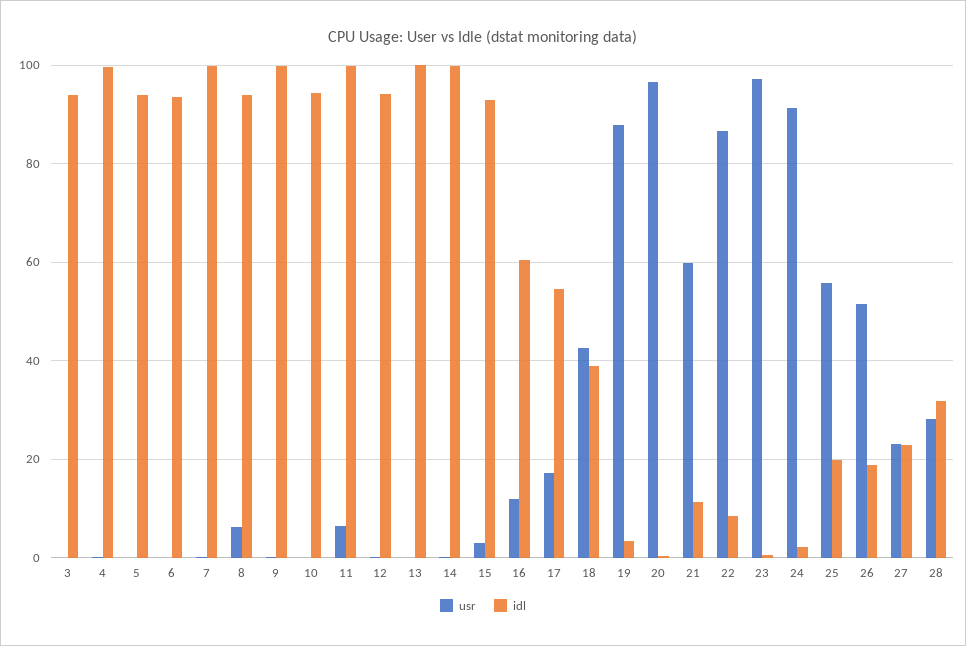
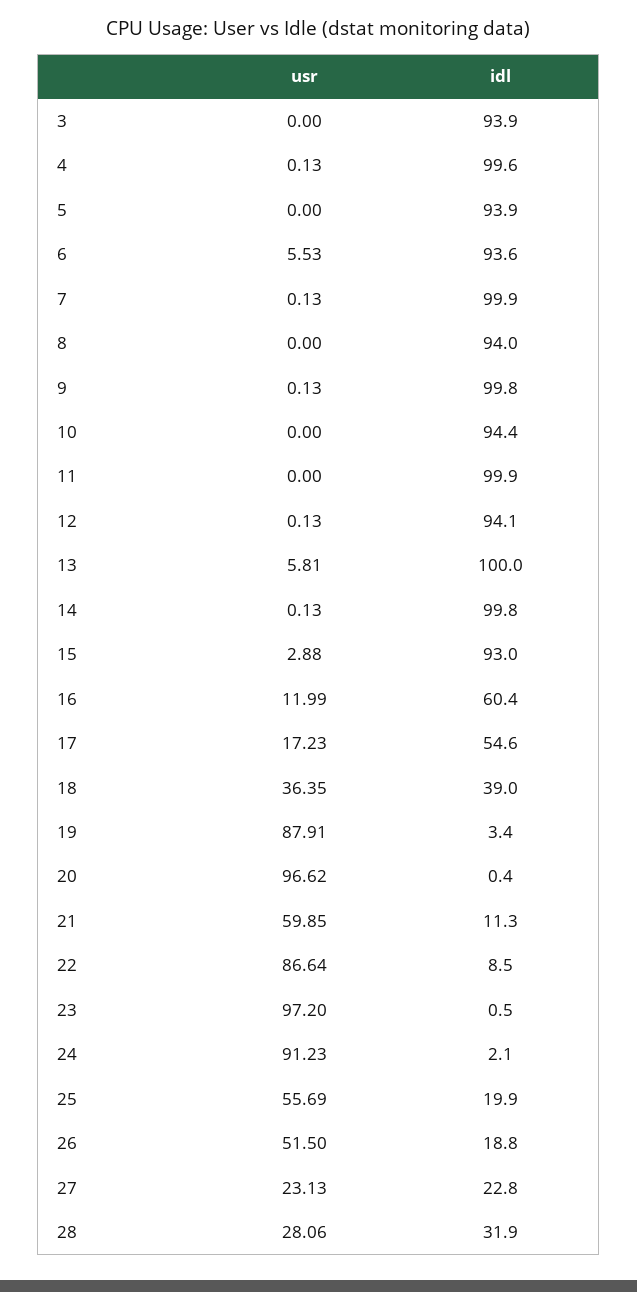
  {
    "usr": {
      "3": 0,
      "4": 0.13,
      "5": 0,
-     "6": 0,
+     "6": 5.53,
      "7": 0.13,
-     "8": 6,
+     "8": 0,
      "9": 0.13,
      "10": 0,
-     "11": 6,
+     "11": 0,
      "12": 0.13,
-     "13": 0,
+     "13": 5.81,
      "14": 0.13,
      "15": 2.88,
      "16": 11.99,
      "17": 17.23,
-     "18": 42,
+     "18": 36.35,
      "19": 87.91,
      "20": 96.62,
      "21": 59.85,
      "22": 86.64,
      "23": 97.2,
      "24": 91.23,
      "25": 55.69,
      "26": 51.5,
      "27": 23.13,
      "28": 28.06
    },
    "idl": {
      "3": 93.9,
      "4": 99.6,
      "5": 93.9,
      "6": 93.6,
      "7": 99.9,
      "8": 94,
      "9": 99.8,
      "10": 94.4,
      "11": 99.9,
      "12": 94.1,
      "13": 100,
      "14": 99.8,
      "15": 93,
      "16": 60.4,
      "17": 54.6,
      "18": 39,
      "19": 3.4,
      "20": 0.4,
      "21": 11.3,
      "22": 8.5,
      "23": 0.5,
      "24": 2.1,
      "25": 19.9,
      "26": 18.8,
      "27": 22.8,
      "28": 31.9
    }
  }

